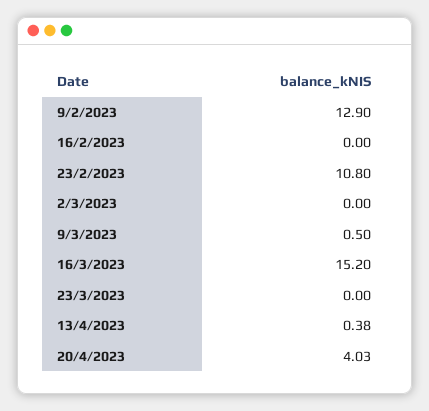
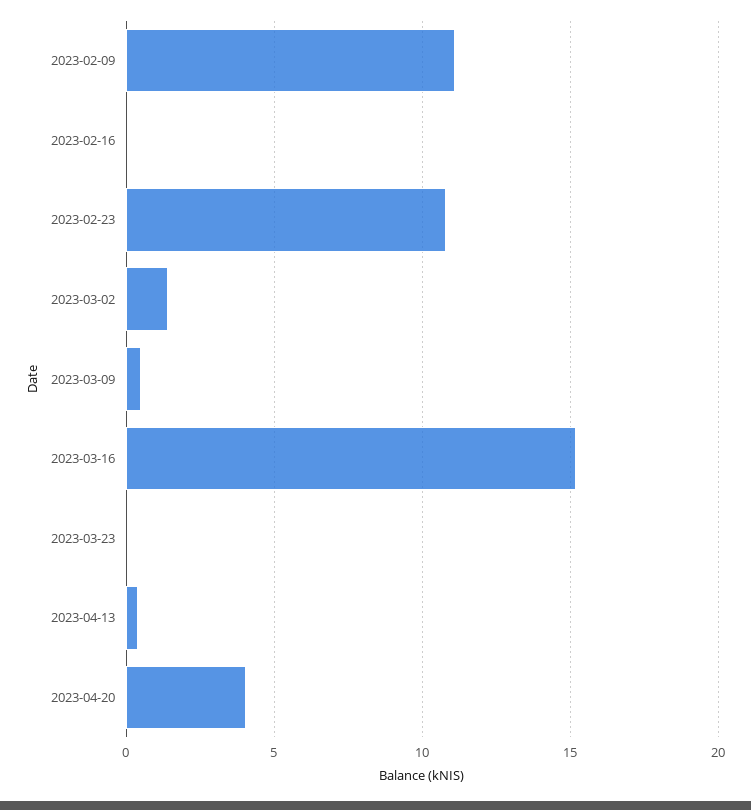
  {
-   "9/2/2023": 12.9,
+   "9/2/2023": 11,
    "16/2/2023": 0,
    "23/2/2023": 10.8,
-   "2/3/2023": 0,
+   "2/3/2023": 1.5,
    "9/3/2023": 0.5,
    "16/3/2023": 15.2,
    "23/3/2023": 0,
    "13/4/2023": 0.38,
    "20/4/2023": 4.03
  }

